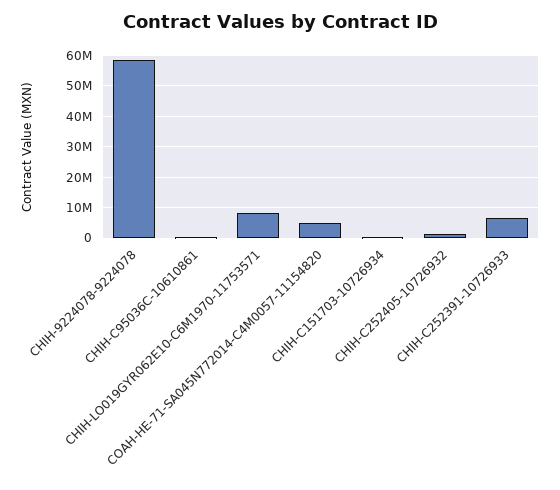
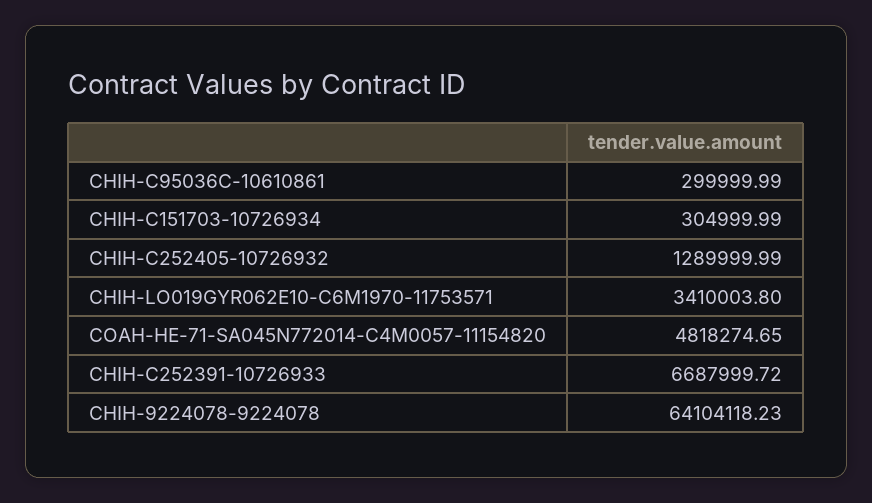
  {
-   "CHIH-9224078-9224078": 58000000,
+   "CHIH-9224078-9224078": 64104118.23,
    "CHIH-C95036C-10610861": 299999.99,
-   "CHIH-LO019GYR062E10-C6M1970-11753571": 8000000,
+   "CHIH-LO019GYR062E10-C6M1970-11753571": 3410003.8,
    "COAH-HE-71-SA045N772014-C4M0057-11154820": 4818274.65,
    "CHIH-C151703-10726934": 304999.99,
    "CHIH-C252405-10726932": 1289999.99,
    "CHIH-C252391-10726933": 6687999.72
  }

